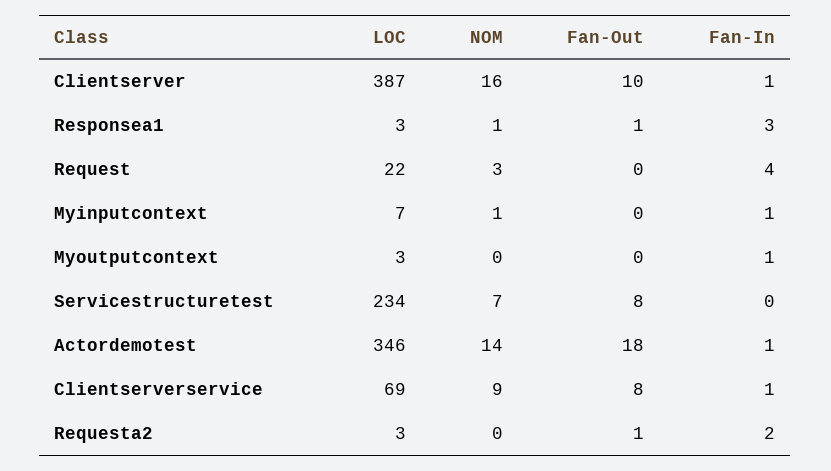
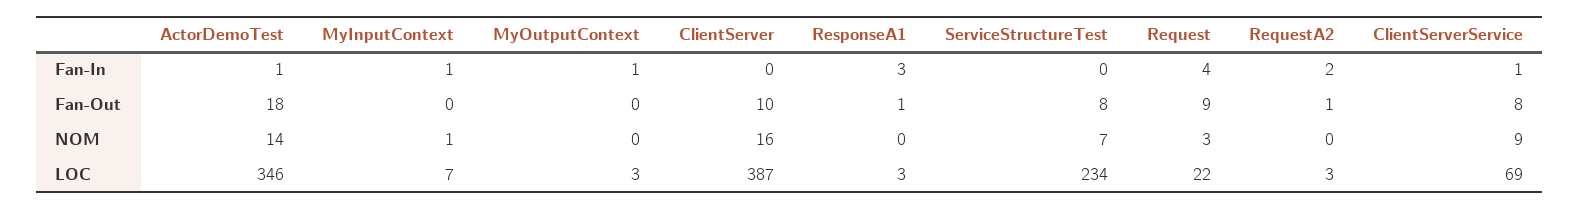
  {
    "LOC": {
      "Clientserver": 387,
      "Responsea1": 3,
      "Request": 22,
      "Myinputcontext": 7,
      "Myoutputcontext": 3,
      "Servicestructuretest": 234,
      "Actordemotest": 346,
      "Clientserverservice": 69,
      "Requesta2": 3
    },
    "NOM": {
      "Clientserver": 16,
-     "Responsea1": 1,
+     "Responsea1": 0,
      "Request": 3,
      "Myinputcontext": 1,
      "Myoutputcontext": 0,
      "Servicestructuretest": 7,
      "Actordemotest": 14,
      "Clientserverservice": 9,
      "Requesta2": 0
    },
    "Fan-Out": {
      "Clientserver": 10,
      "Responsea1": 1,
-     "Request": 0,
+     "Request": 9,
      "Myinputcontext": 0,
      "Myoutputcontext": 0,
      "Servicestructuretest": 8,
      "Actordemotest": 18,
      "Clientserverservice": 8,
      "Requesta2": 1
    },
    "Fan-In": {
-     "Clientserver": 1,
+     "Clientserver": 0,
      "Responsea1": 3,
      "Request": 4,
      "Myinputcontext": 1,
      "Myoutputcontext": 1,
      "Servicestructuretest": 0,
      "Actordemotest": 1,
      "Clientserverservice": 1,
      "Requesta2": 2
    }
  }

